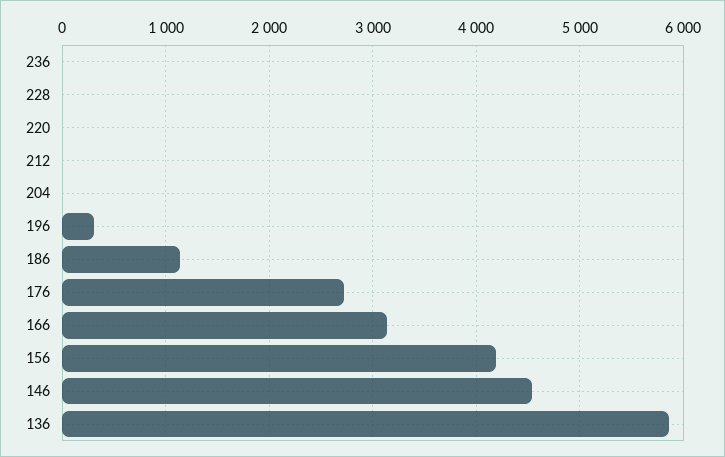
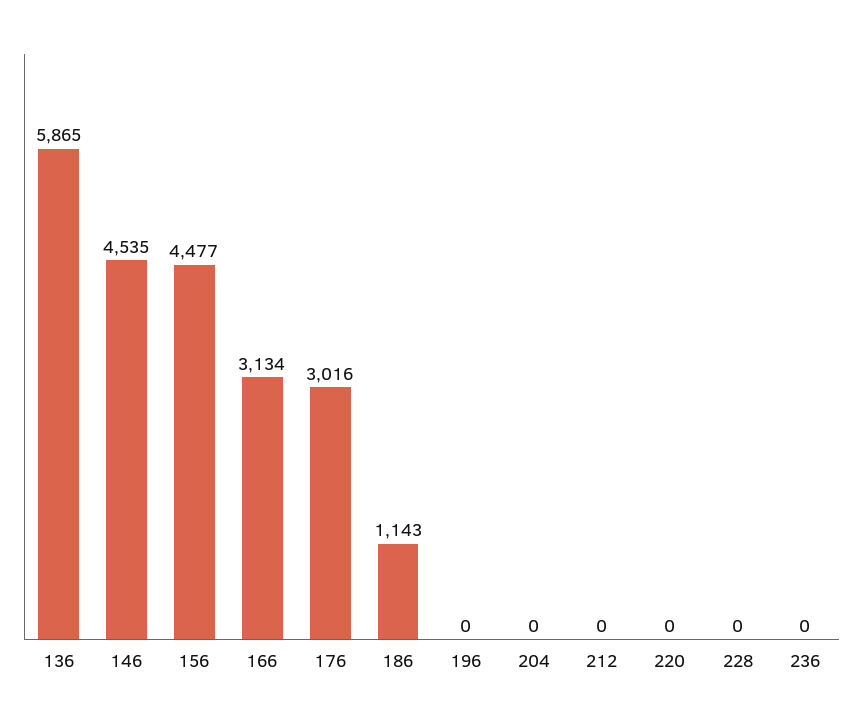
  {
    "236": 0,
    "228": 0,
    "220": 0,
    "212": 0,
    "204": 0,
-   "196": 300,
+   "196": 0,
    "186": 1143,
-   "176": 2700,
+   "176": 3016,
    "166": 3134,
-   "156": 4200,
+   "156": 4477,
    "146": 4535,
    "136": 5865
  }

